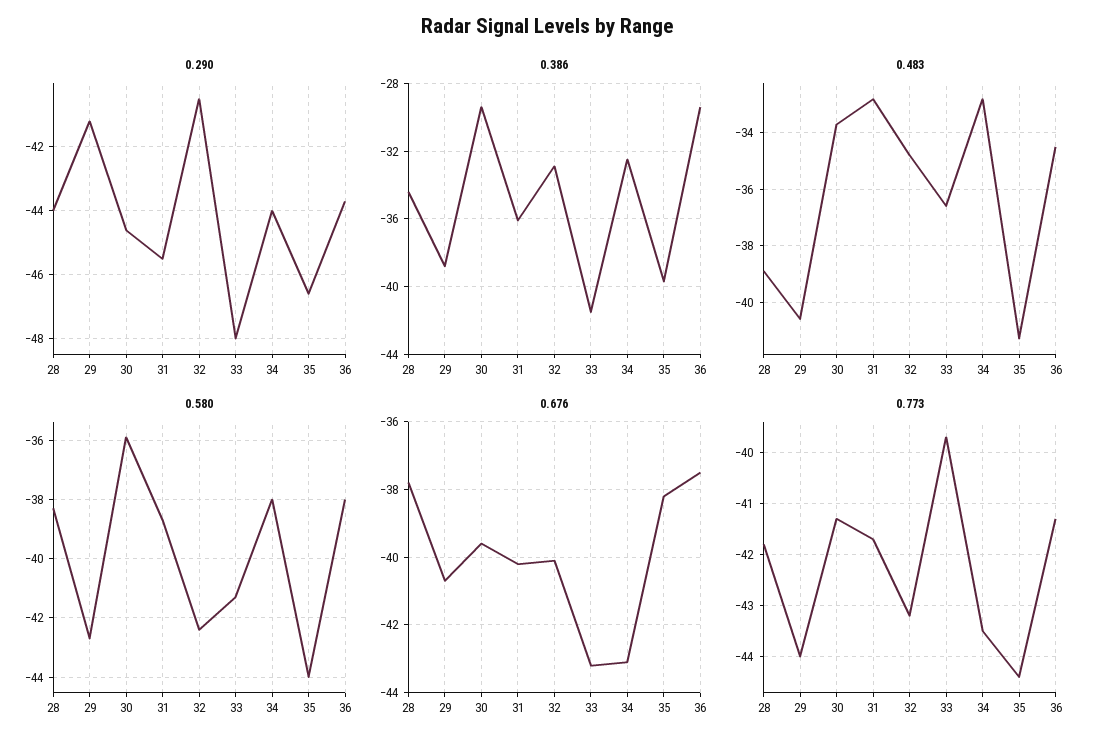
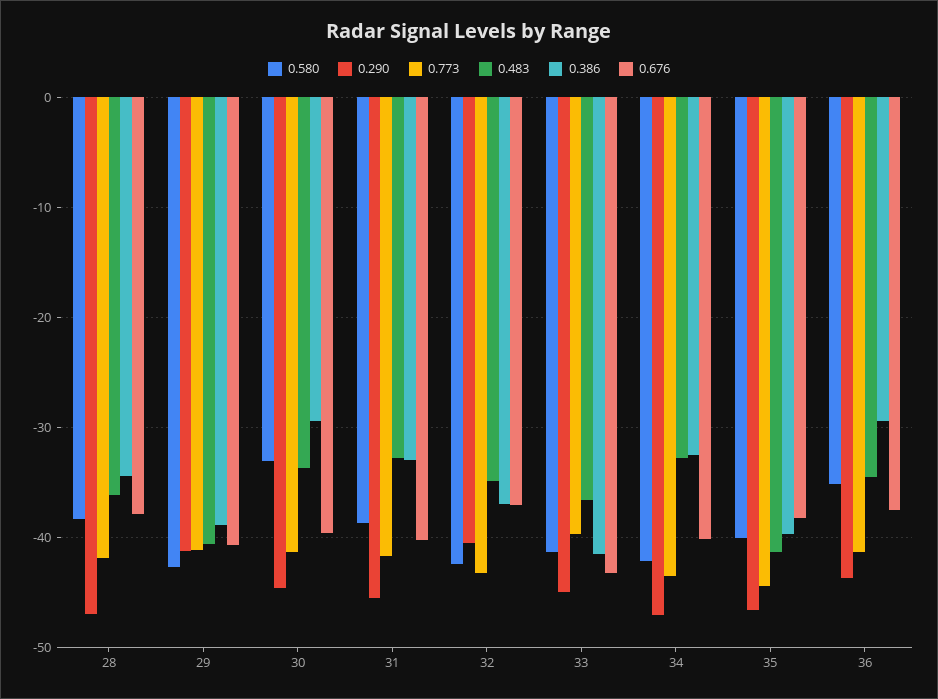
  {
    "0.290": {
-     "28": -44,
+     "28": -47,
      "29": -41,
      "30": -44.5,
      "31": -45.5,
      "32": -40.5,
-     "33": -48,
+     "33": -45,
-     "34": -44,
+     "34": -47,
      "35": -46.5,
      "36": -43.5
    },
    "0.386": {
      "28": -34.5,
      "29": -39,
      "30": -29.5,
-     "31": -36,
+     "31": -33,
-     "32": -33,
+     "32": -37,
      "33": -41.5,
      "34": -32.5,
      "35": -39.5,
      "36": -29.5
    },
    "0.483": {
-     "28": -39,
+     "28": -36,
      "29": -40.5,
      "30": -33.5,
      "31": -33,
      "32": -35,
      "33": -36.5,
      "34": -33,
      "35": -41.5,
      "36": -34.5
    },
    "0.580": {
      "28": -38.5,
      "29": -42.5,
-     "30": -36,
+     "30": -33,
      "31": -38.5,
      "32": -42.5,
      "33": -41.5,
-     "34": -38,
+     "34": -42,
-     "35": -44,
+     "35": -40,
-     "36": -38
+     "36": -35
    },
    "0.676": {
      "28": -38,
      "29": -40.5,
      "30": -39.5,
      "31": -40,
-     "32": -40,
+     "32": -37,
      "33": -43,
-     "34": -43,
+     "34": -40,
      "35": -38,
      "36": -37.5
    },
    "0.773": {
      "28": -42,
-     "29": -44,
+     "29": -41,
      "30": -41.5,
      "31": -41.5,
      "32": -43,
      "33": -39.5,
      "34": -43.5,
      "35": -44.5,
      "36": -41.5
    }
  }

